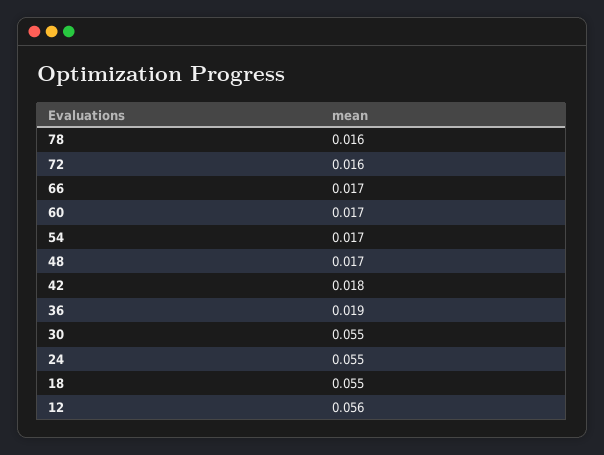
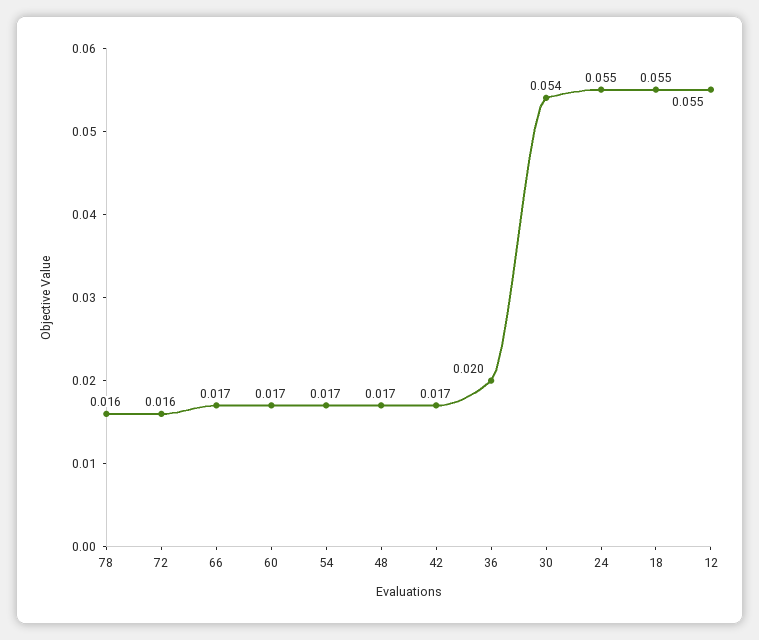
  {
    "78": 0.016,
    "72": 0.016,
    "66": 0.017,
    "60": 0.017,
    "54": 0.017,
    "48": 0.017,
-   "42": 0.018,
+   "42": 0.017,
-   "36": 0.019,
+   "36": 0.02,
-   "30": 0.055,
+   "30": 0.054,
    "24": 0.055,
    "18": 0.055,
-   "12": 0.056
+   "12": 0.055
  }

